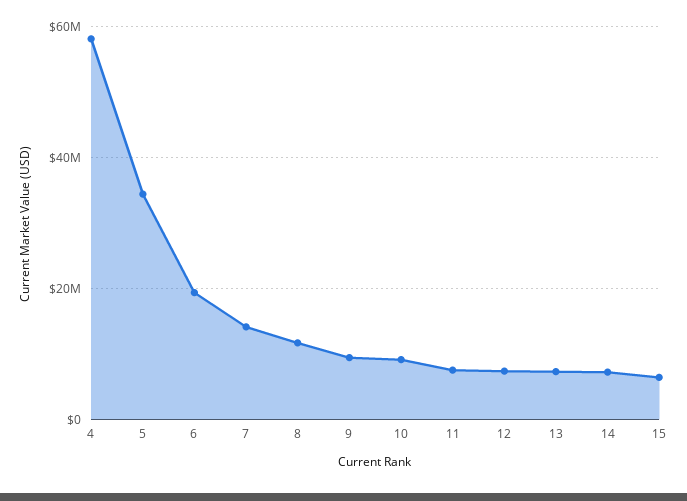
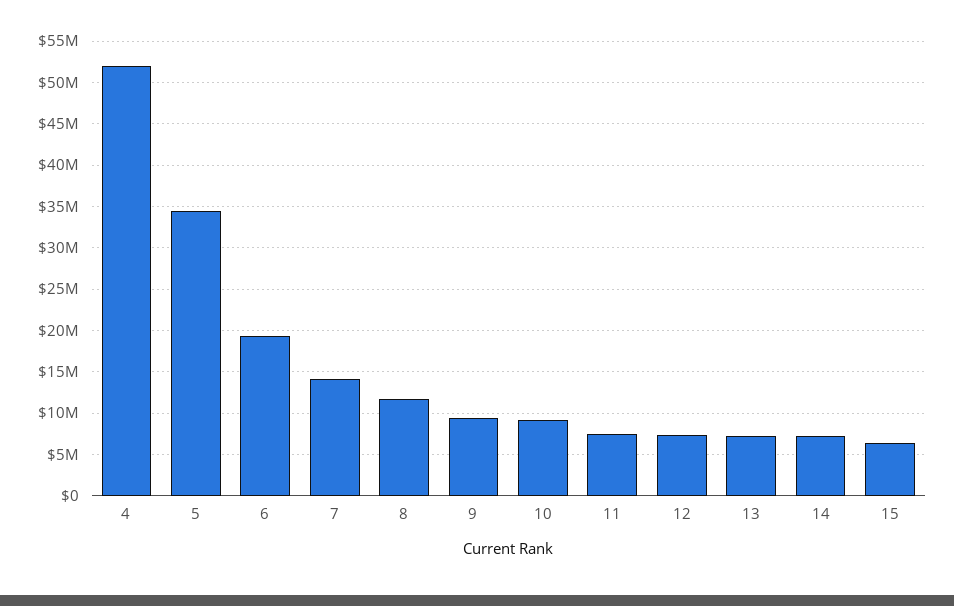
  {
-   "4": 58000000,
+   "4": 52000000,
    "5": 34000000,
    "6": 19000000,
    "7": 14000000,
    "8": 12000000,
    "9": 9000000,
    "10": 9000000,
    "11": 8000000,
    "12": 7000000,
    "13": 7000000,
    "14": 7000000,
    "15": 6000000
  }

